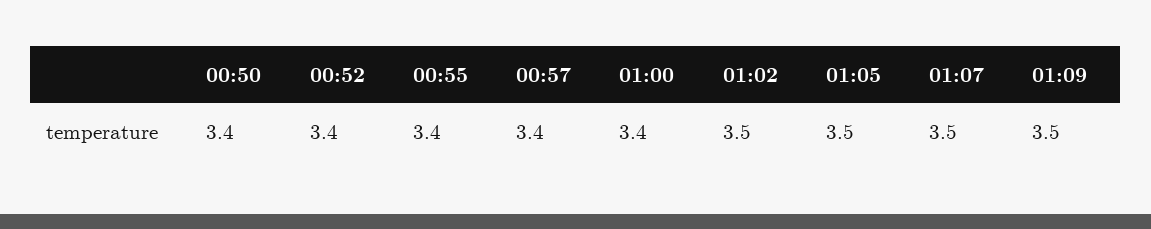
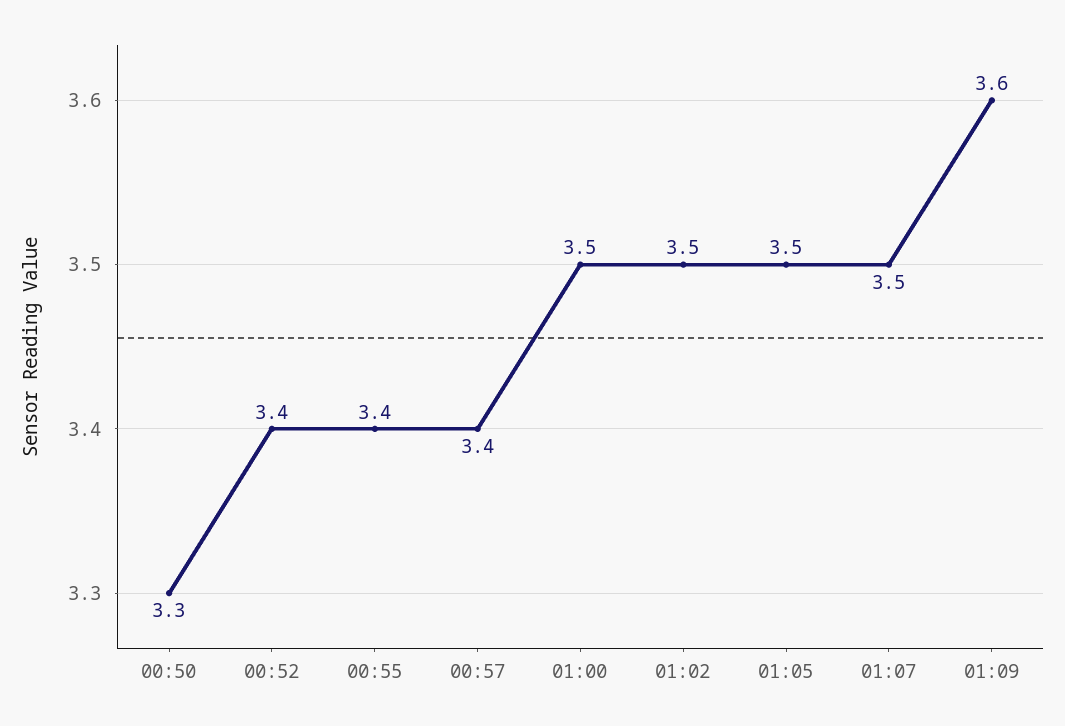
  {
-   "00:50": 3.4,
+   "00:50": 3.3,
    "00:52": 3.4,
    "00:55": 3.4,
    "00:57": 3.4,
-   "01:00": 3.4,
+   "01:00": 3.5,
    "01:02": 3.5,
    "01:05": 3.5,
    "01:07": 3.5,
-   "01:09": 3.5
+   "01:09": 3.6
  }

